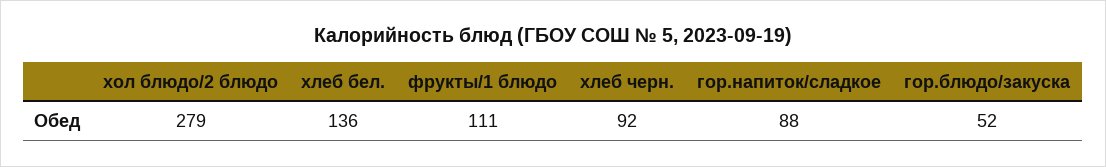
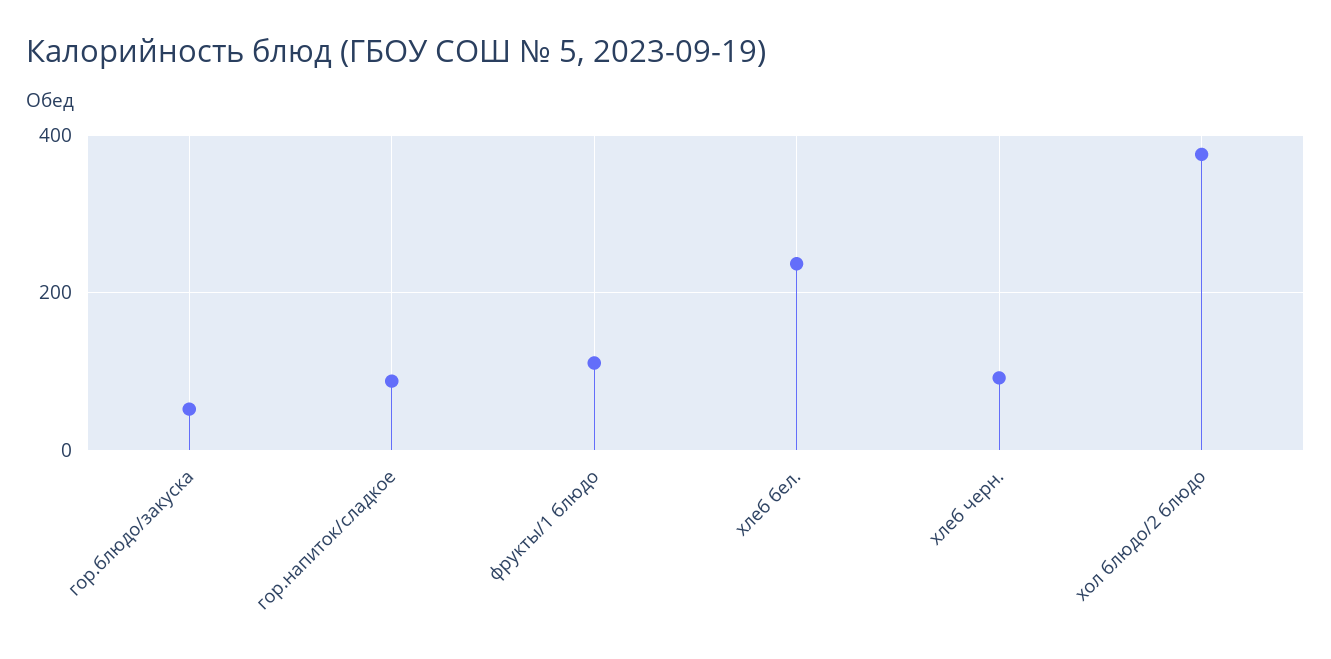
  {
-   "хол блюдо/2 блюдо": 279,
+   "хол блюдо/2 блюдо": 380,
-   "хлеб бел.": 136,
+   "хлеб бел.": 240,
    "фрукты/1 блюдо": 111,
    "хлеб черн.": 92,
    "гор.напиток/сладкое": 88,
    "гор.блюдо/закуска": 52
  }

